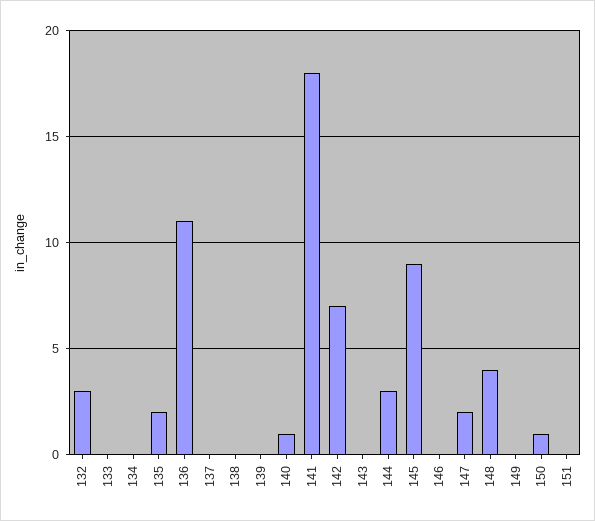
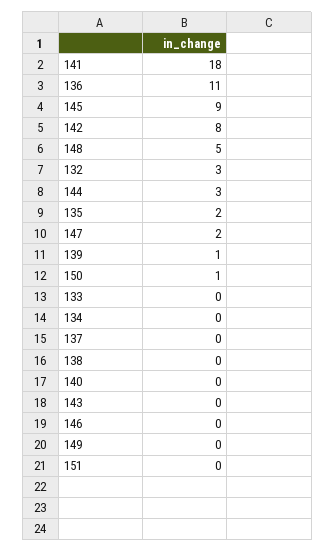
  {
    "132": 3,
    "133": 0,
    "134": 0,
    "135": 2,
    "136": 11,
    "137": 0,
    "138": 0,
-   "139": 0,
+   "139": 1,
-   "140": 1,
+   "140": 0,
    "141": 18,
-   "142": 7,
+   "142": 8,
    "143": 0,
    "144": 3,
    "145": 9,
    "146": 0,
    "147": 2,
-   "148": 4,
+   "148": 5,
    "149": 0,
    "150": 1,
    "151": 0
  }

